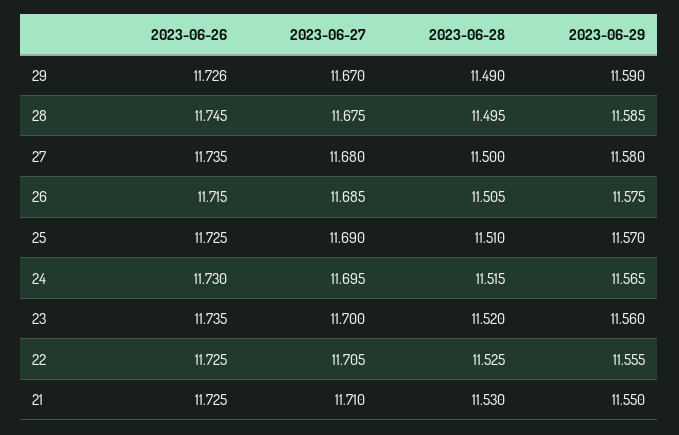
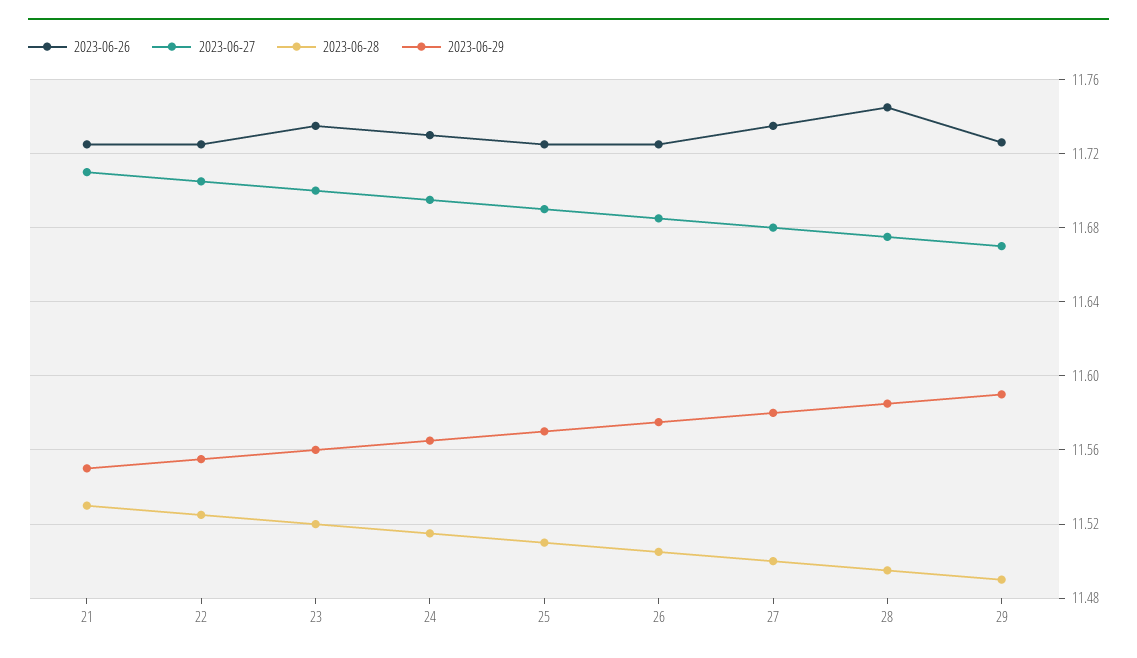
  {
    "2023-06-26": {
      "29": 11.726,
      "28": 11.745,
      "27": 11.735,
-     "26": 11.715,
+     "26": 11.725,
      "25": 11.725,
      "24": 11.73,
      "23": 11.735,
      "22": 11.725,
      "21": 11.725
    },
    "2023-06-27": {
      "29": 11.67,
      "28": 11.675,
      "27": 11.68,
      "26": 11.685,
      "25": 11.69,
      "24": 11.695,
      "23": 11.7,
      "22": 11.705,
      "21": 11.71
    },
    "2023-06-28": {
      "29": 11.49,
      "28": 11.495,
      "27": 11.5,
      "26": 11.505,
      "25": 11.51,
      "24": 11.515,
      "23": 11.52,
      "22": 11.525,
      "21": 11.53
    },
    "2023-06-29": {
      "29": 11.59,
      "28": 11.585,
      "27": 11.58,
      "26": 11.575,
      "25": 11.57,
      "24": 11.565,
      "23": 11.56,
      "22": 11.555,
      "21": 11.55
    }
  }

